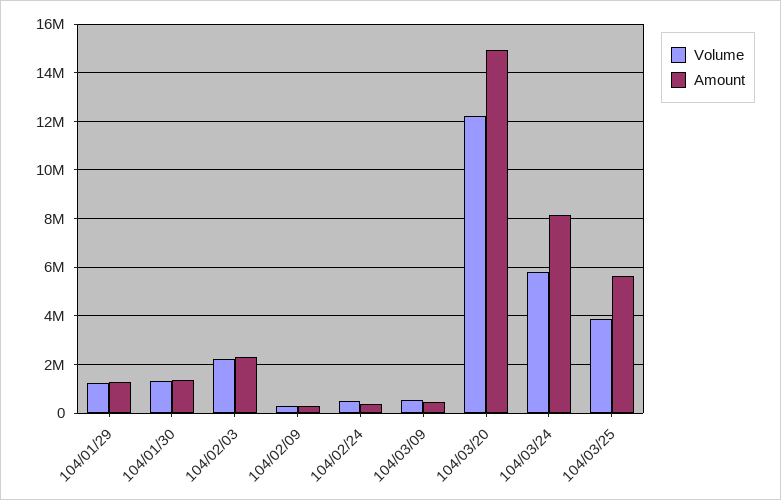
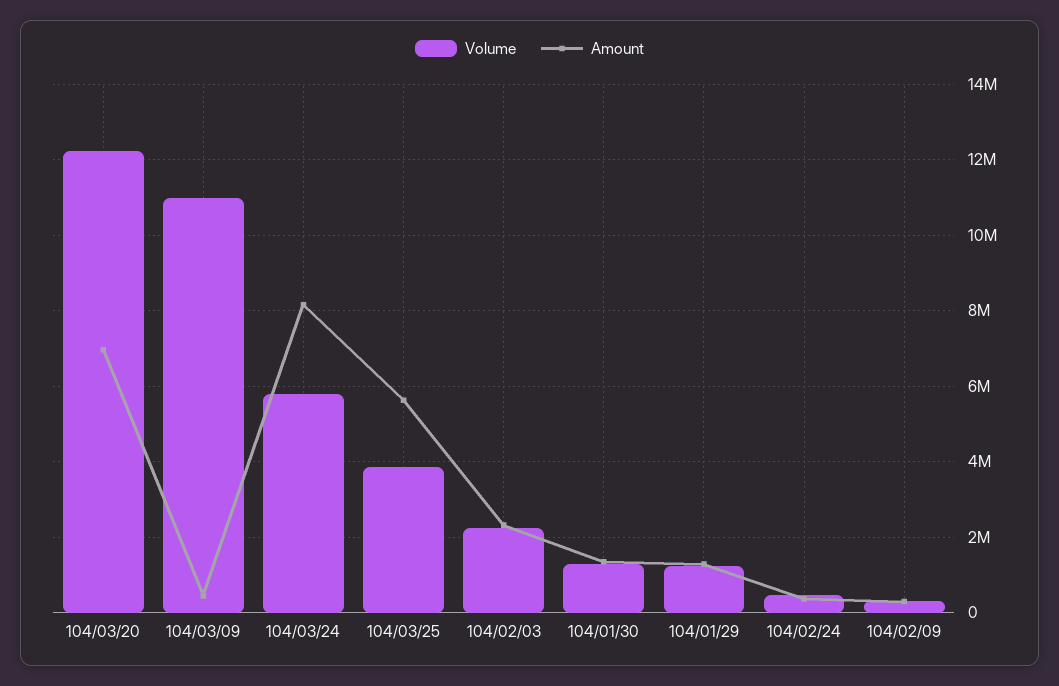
  {
    "Volume": {
      "104/01/29": 1200000,
      "104/01/30": 1200000,
      "104/02/03": 2200000,
      "104/02/09": 400000,
      "104/02/24": 400000,
-     "104/03/09": 500000,
+     "104/03/09": 11000000,
      "104/03/20": 12200000,
      "104/03/24": 5800000,
      "104/03/25": 3800000
    },
    "Amount": {
      "104/01/29": 1200000,
      "104/01/30": 1400000,
      "104/02/03": 2400000,
      "104/02/09": 200000,
      "104/02/24": 400000,
      "104/03/09": 400000,
-     "104/03/20": 15000000,
+     "104/03/20": 7000000,
      "104/03/24": 8200000,
      "104/03/25": 5600000
    }
  }

